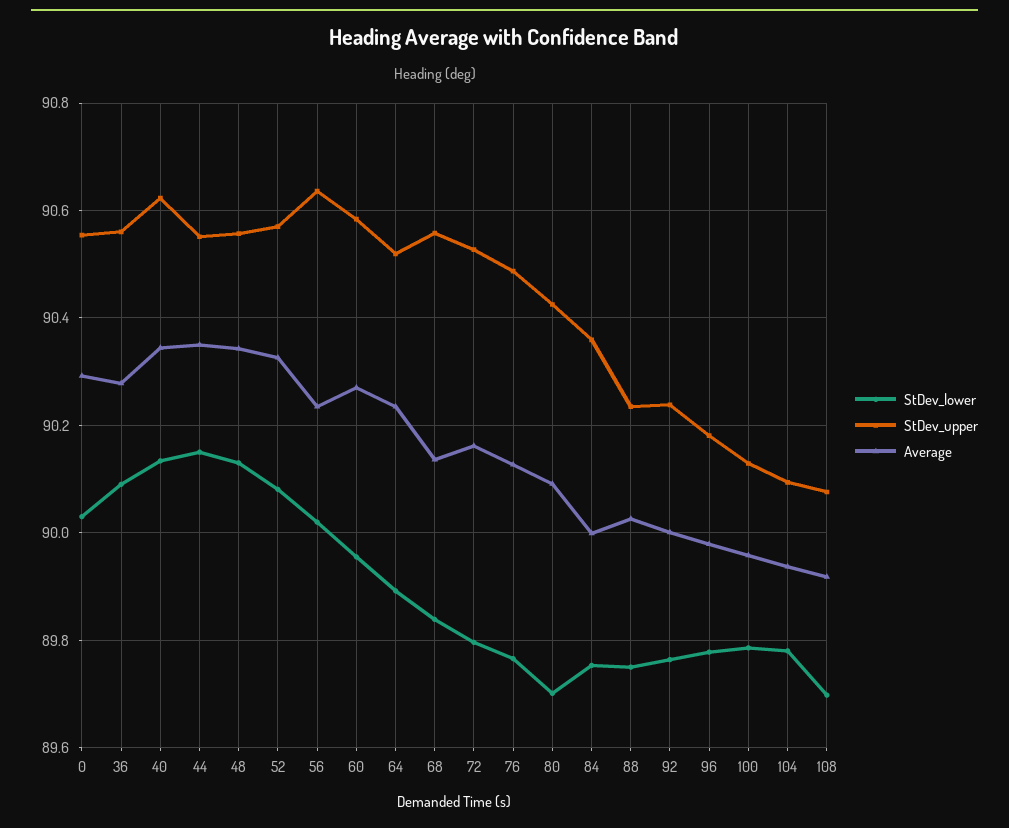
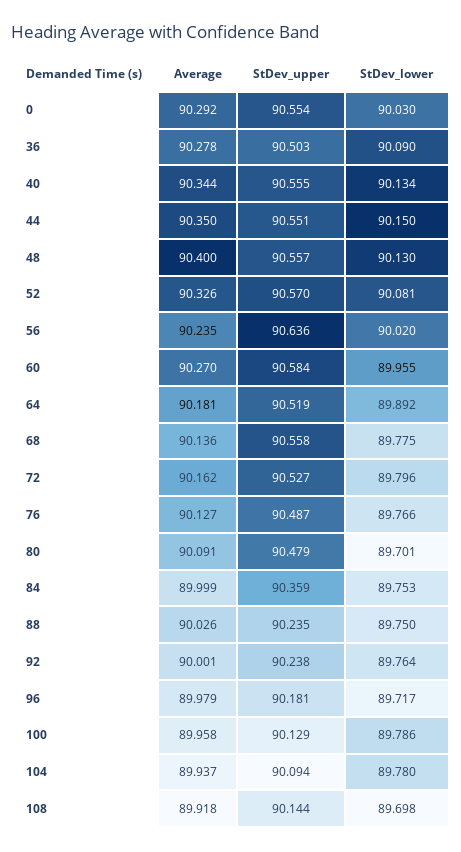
  {
    "StDev_lower": {
      "0": 90.03,
      "36": 90.09,
      "40": 90.134,
      "44": 90.15,
      "48": 90.13,
      "52": 90.081,
      "56": 90.02,
      "60": 89.955,
      "64": 89.892,
-     "68": 89.84,
+     "68": 89.775,
      "72": 89.796,
      "76": 89.766,
      "80": 89.701,
      "84": 89.753,
      "88": 89.75,
      "92": 89.764,
-     "96": 89.78,
+     "96": 89.717,
      "100": 89.786,
      "104": 89.78,
      "108": 89.698
    },
    "StDev_upper": {
      "0": 90.554,
-     "36": 90.56,
+     "36": 90.503,
-     "40": 90.62,
+     "40": 90.555,
      "44": 90.551,
      "48": 90.557,
      "52": 90.57,
      "56": 90.636,
      "60": 90.584,
      "64": 90.519,
      "68": 90.558,
      "72": 90.527,
      "76": 90.487,
-     "80": 90.42,
+     "80": 90.479,
      "84": 90.359,
      "88": 90.235,
      "92": 90.238,
      "96": 90.181,
      "100": 90.129,
      "104": 90.094,
-     "108": 90.08
+     "108": 90.144
    },
    "Average": {
      "0": 90.292,
      "36": 90.278,
      "40": 90.344,
      "44": 90.35,
-     "48": 90.34,
+     "48": 90.4,
      "52": 90.326,
      "56": 90.235,
      "60": 90.27,
-     "64": 90.24,
+     "64": 90.181,
      "68": 90.136,
      "72": 90.162,
      "76": 90.127,
      "80": 90.091,
      "84": 89.999,
      "88": 90.026,
      "92": 90.001,
      "96": 89.979,
      "100": 89.958,
      "104": 89.937,
      "108": 89.918
    }
  }

